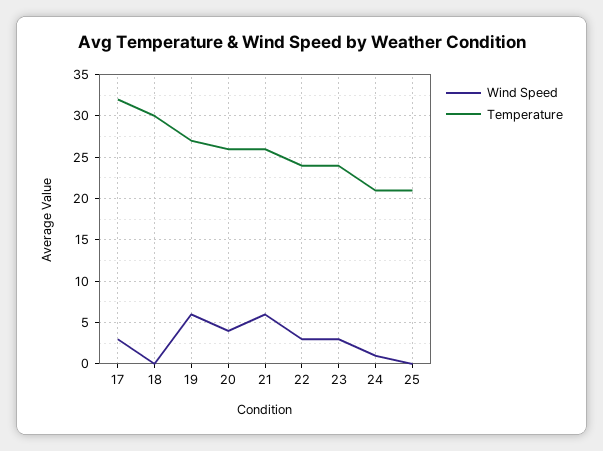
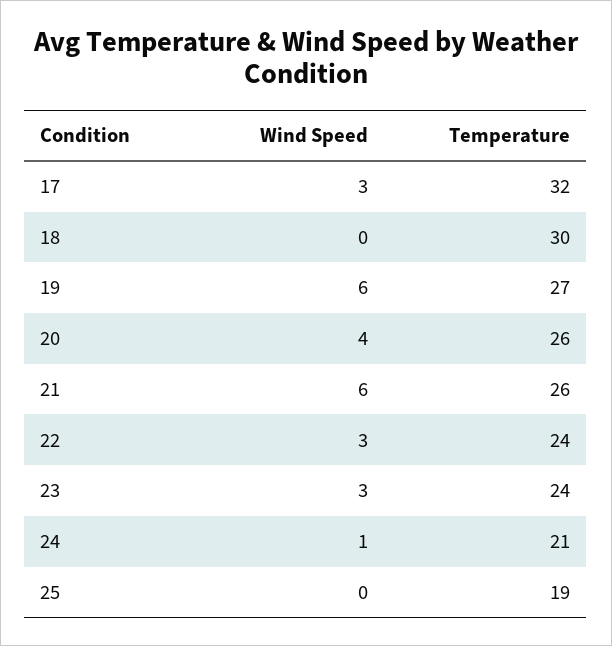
  {
    "Wind Speed": {
      "17": 3,
      "18": 0,
      "19": 6,
      "20": 4,
      "21": 6,
      "22": 3,
      "23": 3,
      "24": 1,
      "25": 0
    },
    "Temperature": {
      "17": 32,
      "18": 30,
      "19": 27,
      "20": 26,
      "21": 26,
      "22": 24,
      "23": 24,
      "24": 21,
-     "25": 21
+     "25": 19
    }
  }

